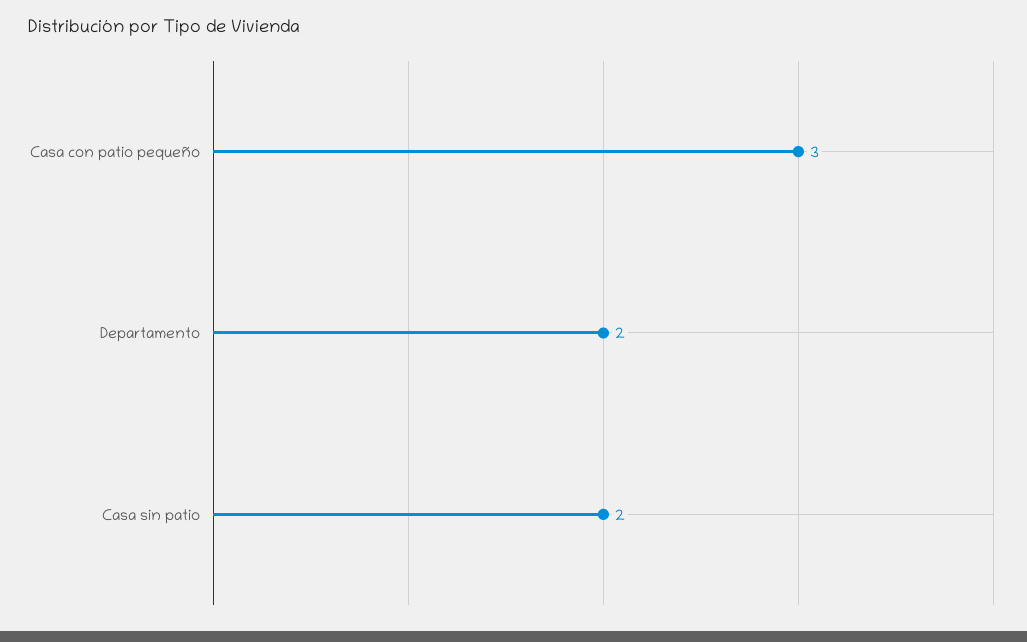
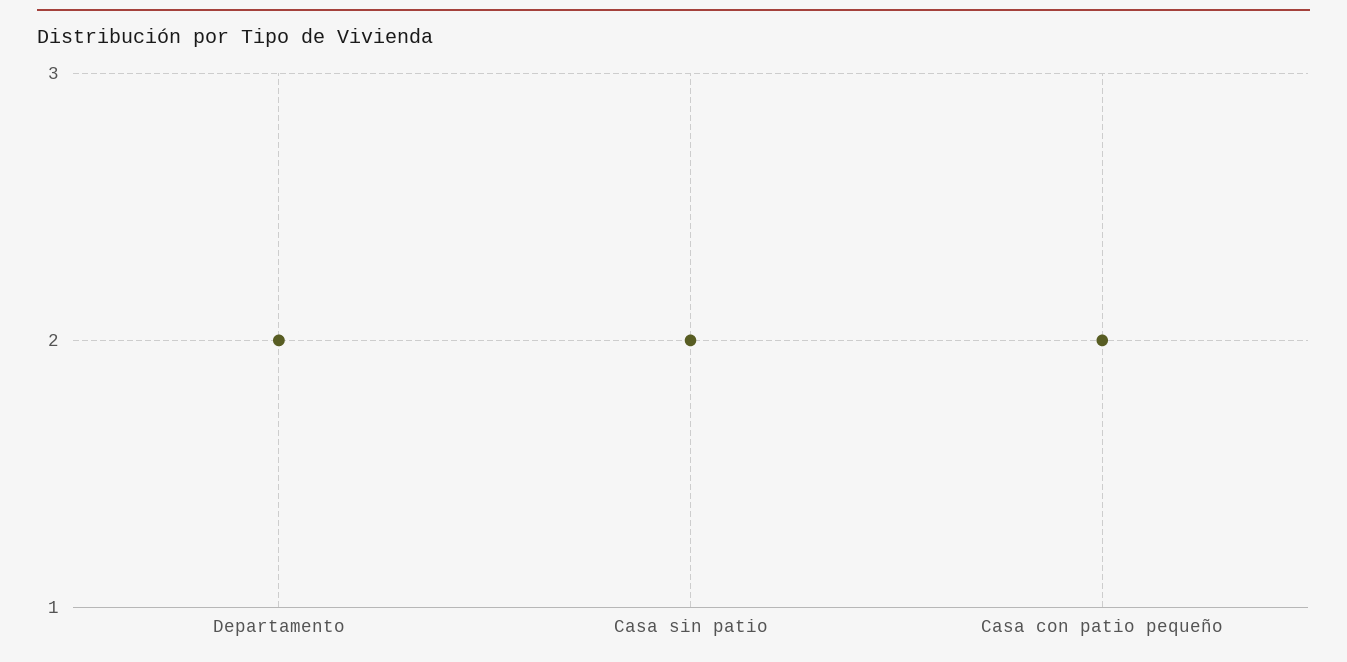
  {
-   "Casa con patio pequeño": 3,
+   "Casa con patio pequeño": 2,
    "Departamento": 2,
    "Casa sin patio": 2
  }

